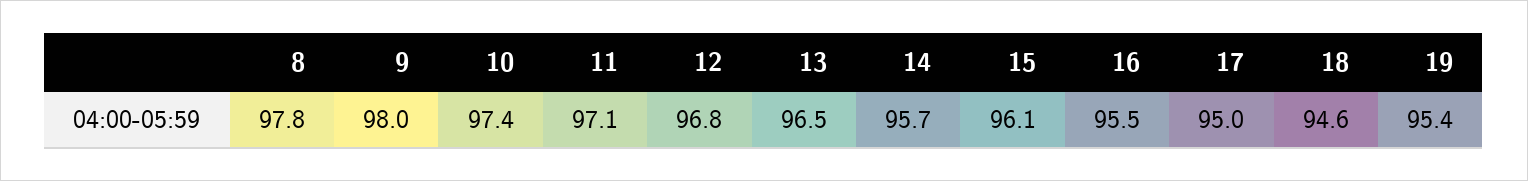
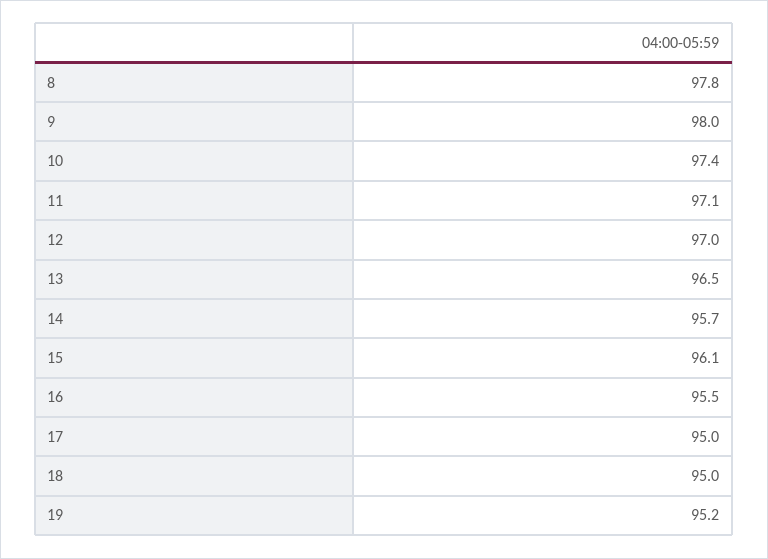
  {
    "8": 97.8,
    "9": 98,
    "10": 97.4,
    "11": 97.1,
-   "12": 96.8,
+   "12": 97,
    "13": 96.5,
    "14": 95.7,
    "15": 96.1,
    "16": 95.5,
    "17": 95,
-   "18": 94.6,
+   "18": 95,
-   "19": 95.4
+   "19": 95.2
  }

